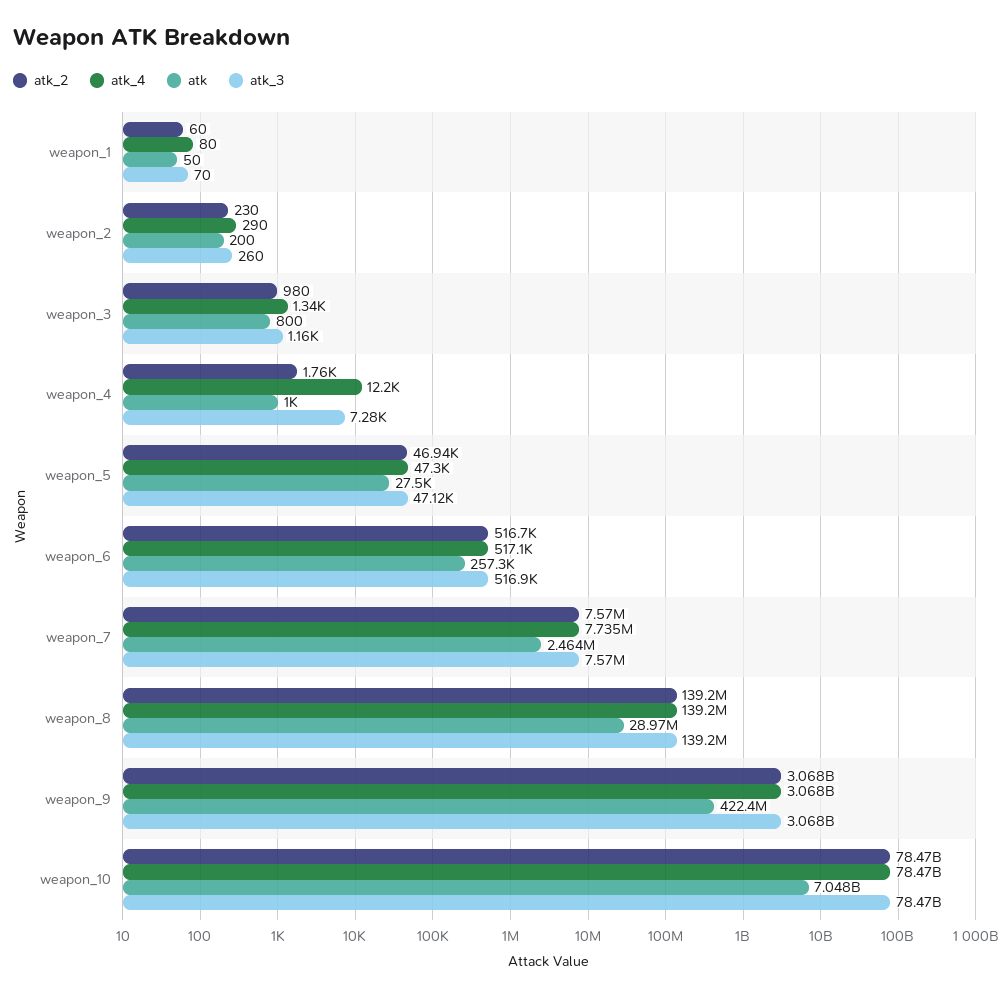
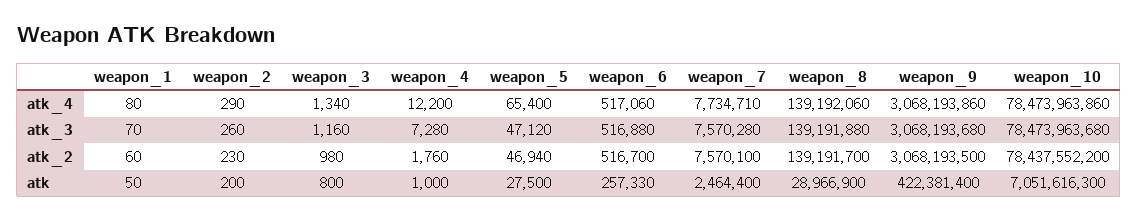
  {
    "atk_2": {
      "weapon_1": 60,
      "weapon_2": 230,
      "weapon_3": 980,
      "weapon_4": 1760,
      "weapon_5": 46940,
      "weapon_6": 516700,
      "weapon_7": 7570100,
      "weapon_8": 139191700,
      "weapon_9": 3068193500,
-     "weapon_10": 78470000000
+     "weapon_10": 78437552200
    },
    "atk_4": {
      "weapon_1": 80,
      "weapon_2": 290,
      "weapon_3": 1340,
      "weapon_4": 12200,
-     "weapon_5": 47300,
+     "weapon_5": 65400,
      "weapon_6": 517060,
      "weapon_7": 7734710,
      "weapon_8": 139192060,
      "weapon_9": 3068193860,
      "weapon_10": 78473963860
    },
    "atk": {
      "weapon_1": 50,
      "weapon_2": 200,
      "weapon_3": 800,
      "weapon_4": 1000,
      "weapon_5": 27500,
      "weapon_6": 257330,
      "weapon_7": 2464400,
      "weapon_8": 28966900,
      "weapon_9": 422381400,
-     "weapon_10": 7048000000
+     "weapon_10": 7051616300
    },
    "atk_3": {
      "weapon_1": 70,
      "weapon_2": 260,
      "weapon_3": 1160,
      "weapon_4": 7280,
      "weapon_5": 47120,
      "weapon_6": 516880,
      "weapon_7": 7570280,
      "weapon_8": 139191880,
      "weapon_9": 3068193680,
      "weapon_10": 78473963680
    }
  }

